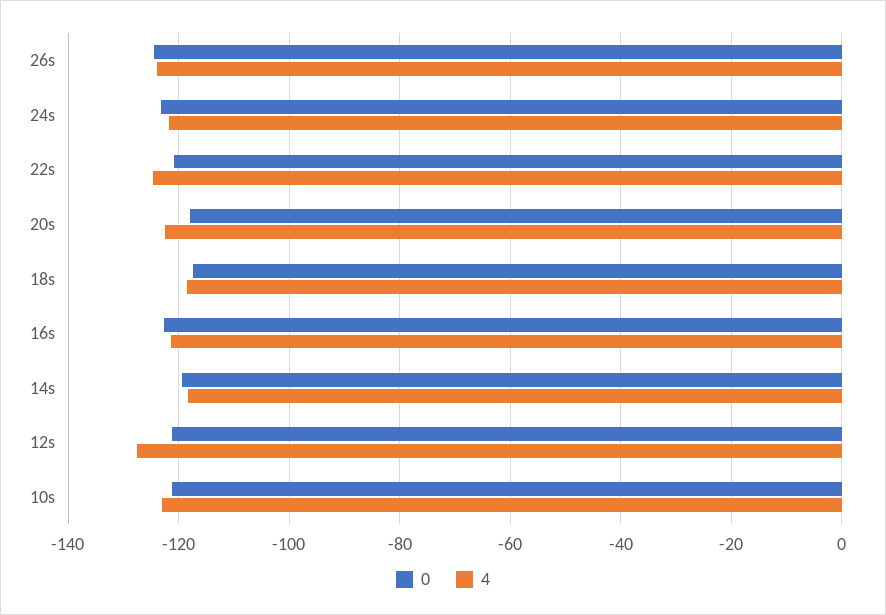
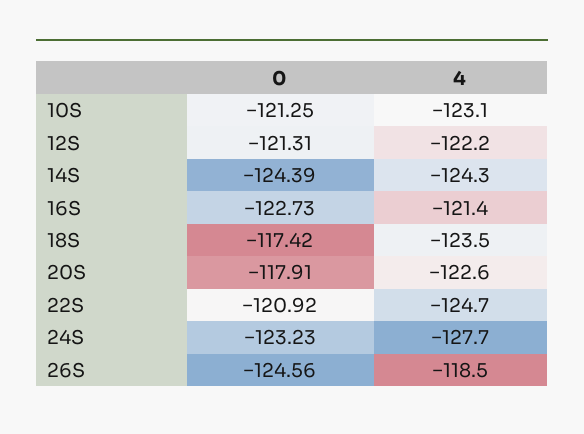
  {
    "0": {
      "26s": -124.56,
      "24s": -123.23,
      "22s": -120.92,
      "20s": -117.91,
      "18s": -117.42,
      "16s": -122.73,
-     "14s": -120,
+     "14s": -124.39,
      "12s": -121.31,
      "10s": -121.25
    },
    "4": {
-     "26s": -124,
+     "26s": -118.5,
-     "24s": -122,
+     "24s": -127.7,
      "22s": -124.7,
      "20s": -122.6,
-     "18s": -118,
+     "18s": -123.5,
      "16s": -121.4,
-     "14s": -118,
+     "14s": -124.3,
-     "12s": -128,
+     "12s": -122.2,
      "10s": -123.1
    }
  }

